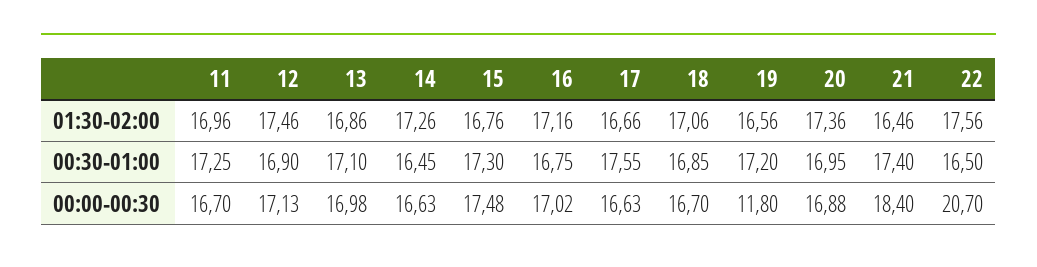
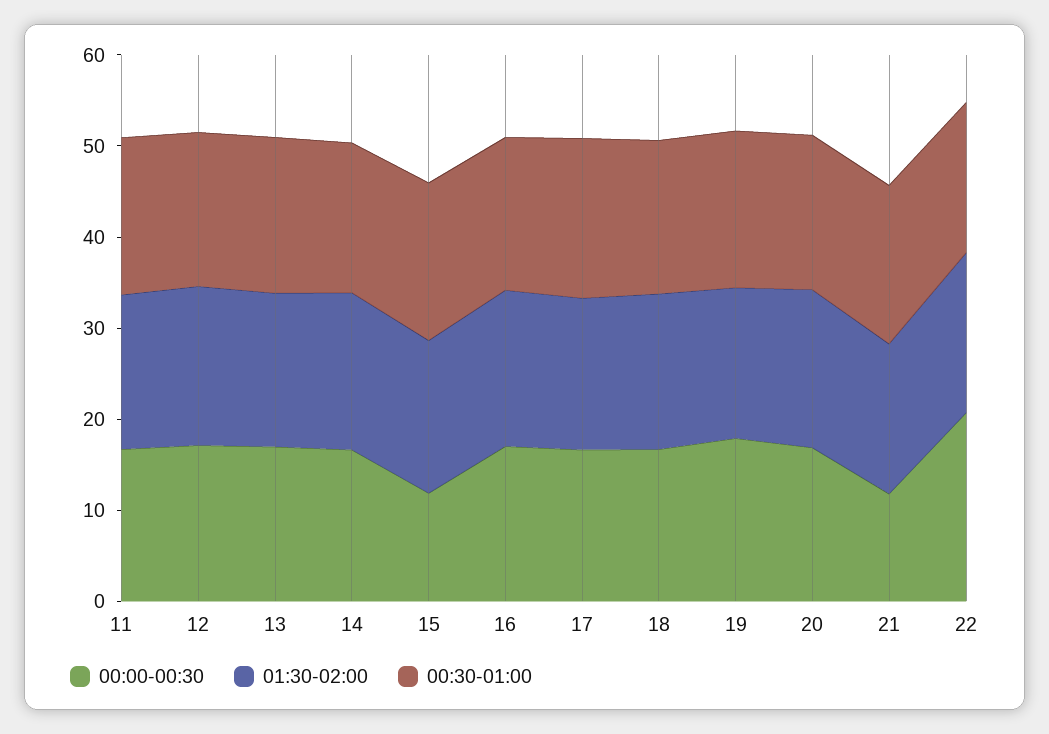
  {
    "01:30-02:00": {
      "11": 16.96,
      "12": 17.46,
      "13": 16.86,
      "14": 17.26,
      "15": 16.76,
      "16": 17.16,
      "17": 16.66,
      "18": 17.06,
      "19": 16.56,
      "20": 17.36,
      "21": 16.46,
      "22": 17.56
    },
    "00:30-01:00": {
      "11": 17.25,
      "12": 16.9,
      "13": 17.1,
      "14": 16.45,
      "15": 17.3,
      "16": 16.75,
      "17": 17.55,
      "18": 16.85,
      "19": 17.2,
      "20": 16.95,
      "21": 17.4,
      "22": 16.5
    },
    "00:00-00:30": {
      "11": 16.7,
      "12": 17.13,
      "13": 16.98,
      "14": 16.63,
-     "15": 17.48,
+     "15": 12,
      "16": 17.02,
      "17": 16.63,
      "18": 16.7,
-     "19": 11.8,
+     "19": 18,
      "20": 16.88,
-     "21": 18.4,
+     "21": 12,
      "22": 20.7
    }
  }

